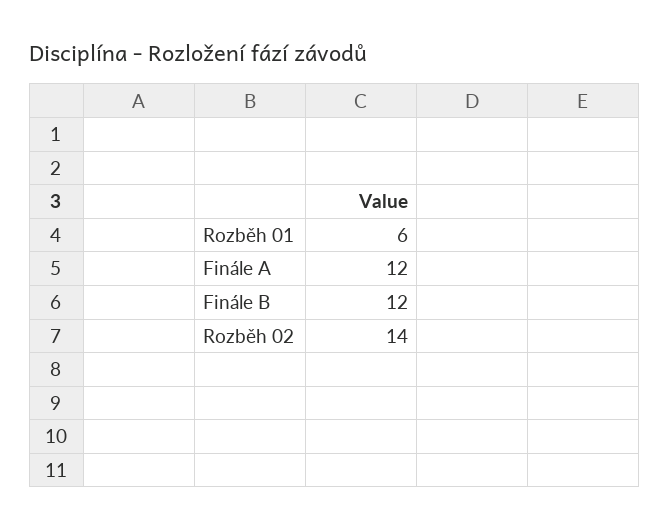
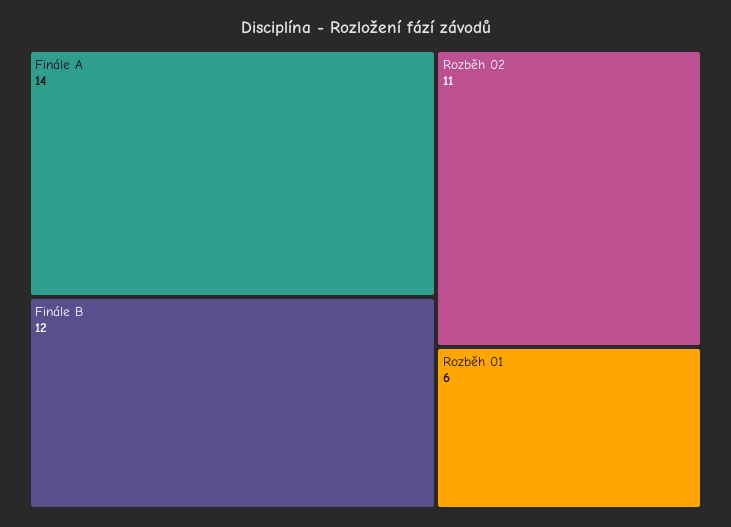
  {
    "Rozběh 01": 6,
-   "Finále A": 12,
+   "Finále A": 14,
    "Finále B": 12,
-   "Rozběh 02": 14
+   "Rozběh 02": 11
  }

